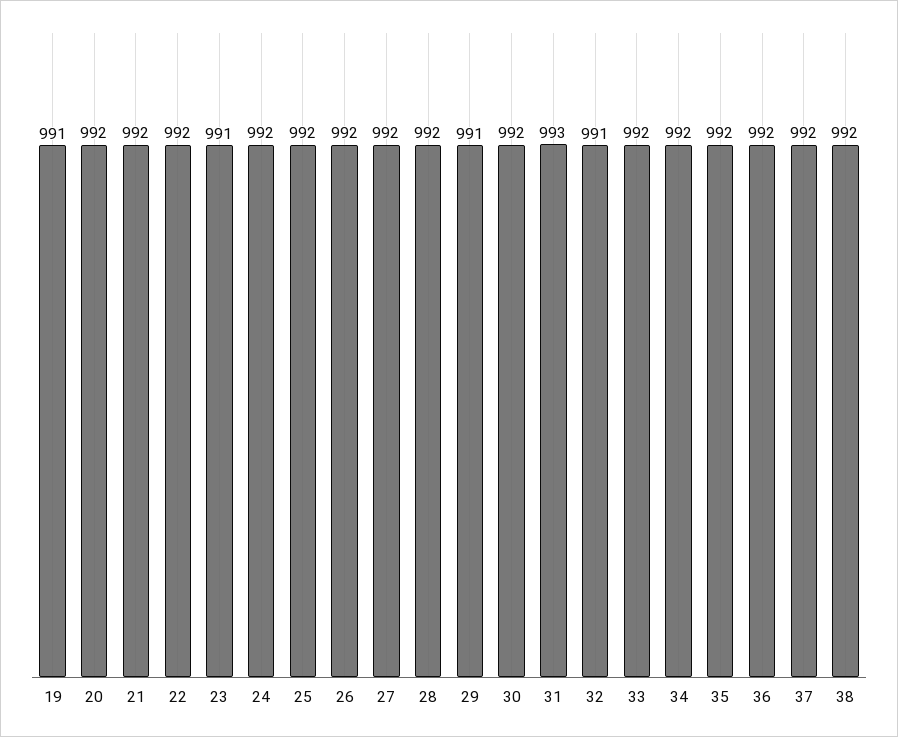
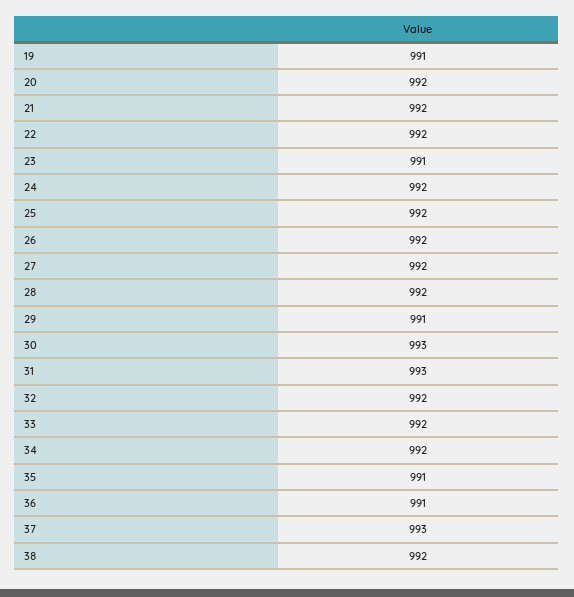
  {
    "19": 991,
    "20": 992,
    "21": 992,
    "22": 992,
    "23": 991,
    "24": 992,
    "25": 992,
    "26": 992,
    "27": 992,
    "28": 992,
    "29": 991,
-   "30": 992,
+   "30": 993,
    "31": 993,
-   "32": 991,
+   "32": 992,
    "33": 992,
    "34": 992,
-   "35": 992,
+   "35": 991,
-   "36": 992,
+   "36": 991,
-   "37": 992,
+   "37": 993,
    "38": 992
  }

